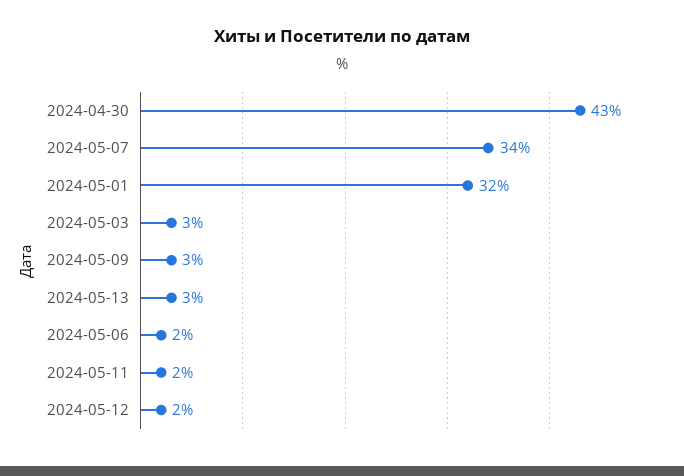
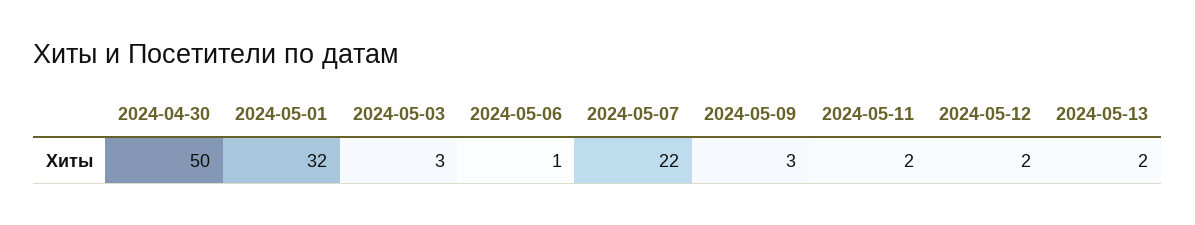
  {
-   "2024-04-30": 43,
+   "2024-04-30": 50,
-   "2024-05-07": 34,
+   "2024-05-07": 22,
    "2024-05-01": 32,
    "2024-05-03": 3,
    "2024-05-09": 3,
-   "2024-05-13": 3,
+   "2024-05-13": 2,
-   "2024-05-06": 2,
+   "2024-05-06": 1,
    "2024-05-11": 2,
    "2024-05-12": 2
  }

